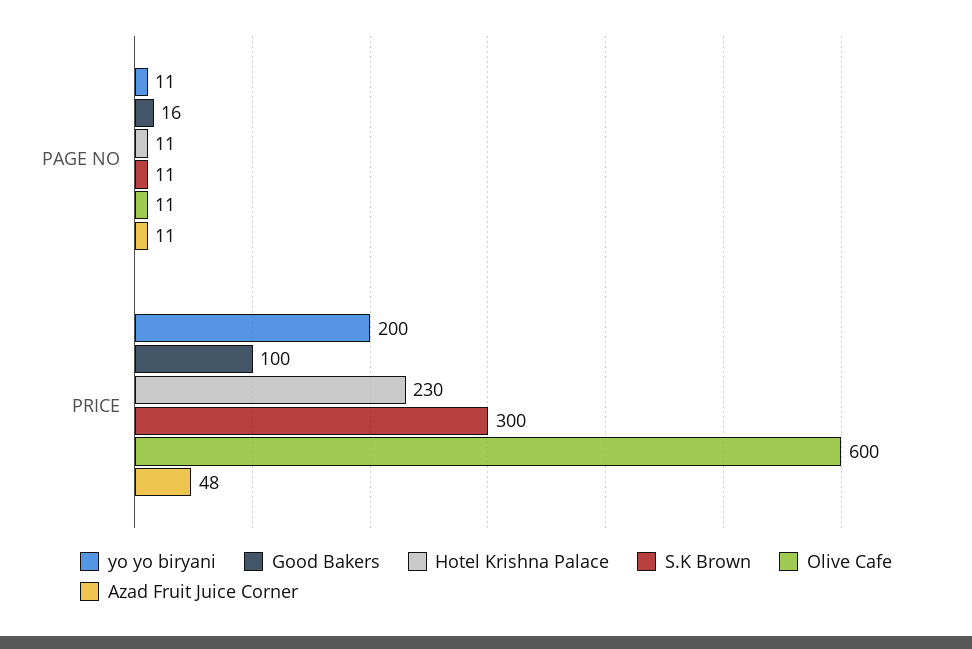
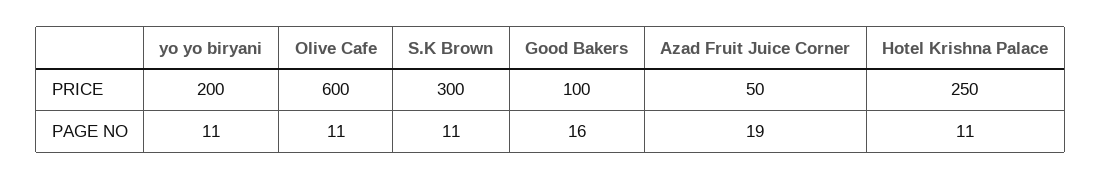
  {
    "yo yo biryani": {
      "PAGE NO": 11,
      "PRICE": 200
    },
    "Good Bakers": {
      "PAGE NO": 16,
      "PRICE": 100
    },
    "Hotel Krishna Palace": {
      "PAGE NO": 11,
-     "PRICE": 230
+     "PRICE": 250
    },
    "S.K Brown": {
      "PAGE NO": 11,
      "PRICE": 300
    },
    "Olive Cafe": {
      "PAGE NO": 11,
      "PRICE": 600
    },
    "Azad Fruit Juice Corner": {
-     "PAGE NO": 11,
+     "PAGE NO": 19,
-     "PRICE": 48
+     "PRICE": 50
    }
  }

